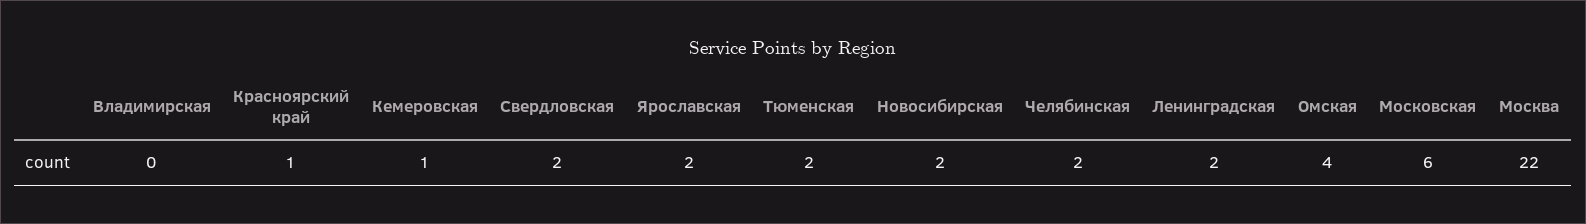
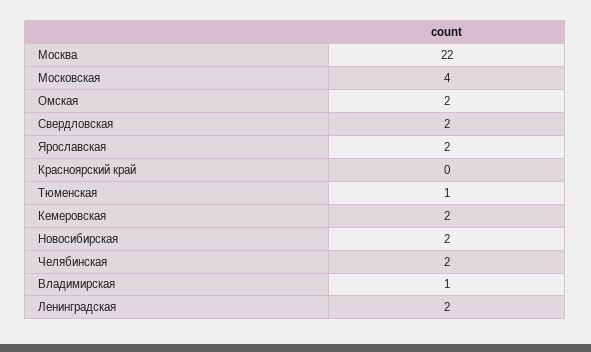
  {
-   "Владимирская": 0,
+   "Владимирская": 1,
-   "Красноярский край": 1,
+   "Красноярский край": 0,
-   "Кемеровская": 1,
+   "Кемеровская": 2,
    "Свердловская": 2,
    "Ярославская": 2,
-   "Тюменская": 2,
+   "Тюменская": 1,
    "Новосибирская": 2,
    "Челябинская": 2,
    "Ленинградская": 2,
-   "Омская": 4,
+   "Омская": 2,
-   "Московская": 6,
+   "Московская": 4,
    "Москва": 22
  }

